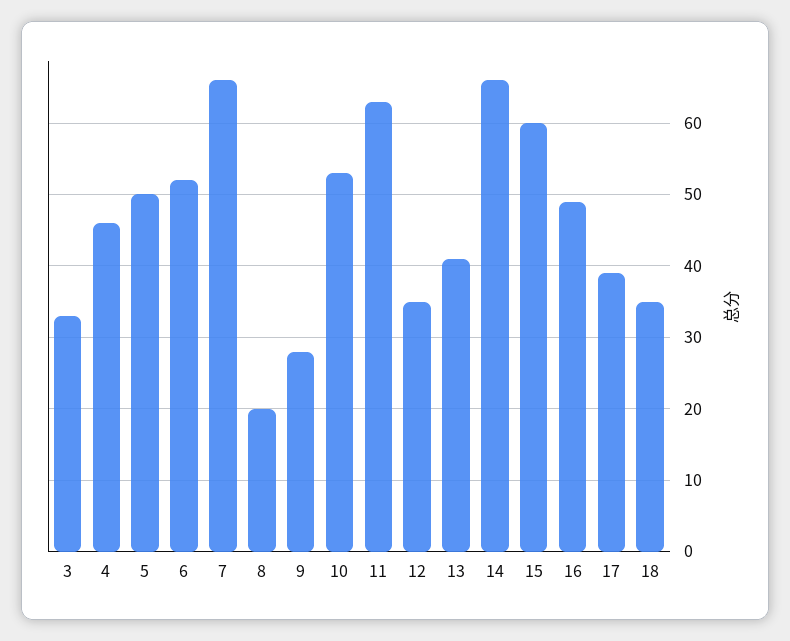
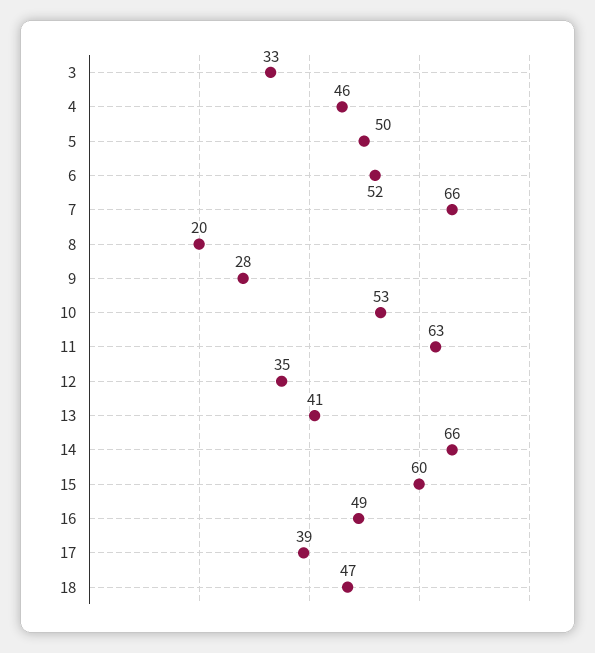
  {
    "3": 33,
    "4": 46,
    "5": 50,
    "6": 52,
    "7": 66,
    "8": 20,
    "9": 28,
    "10": 53,
    "11": 63,
    "12": 35,
    "13": 41,
    "14": 66,
    "15": 60,
    "16": 49,
    "17": 39,
-   "18": 35
+   "18": 47
  }

